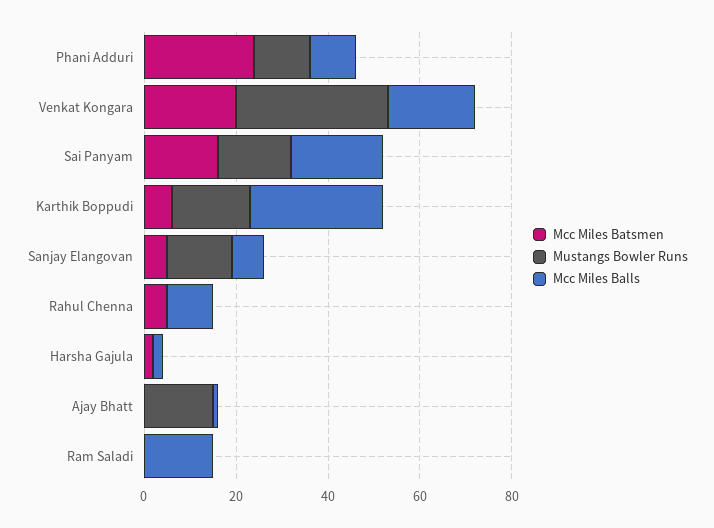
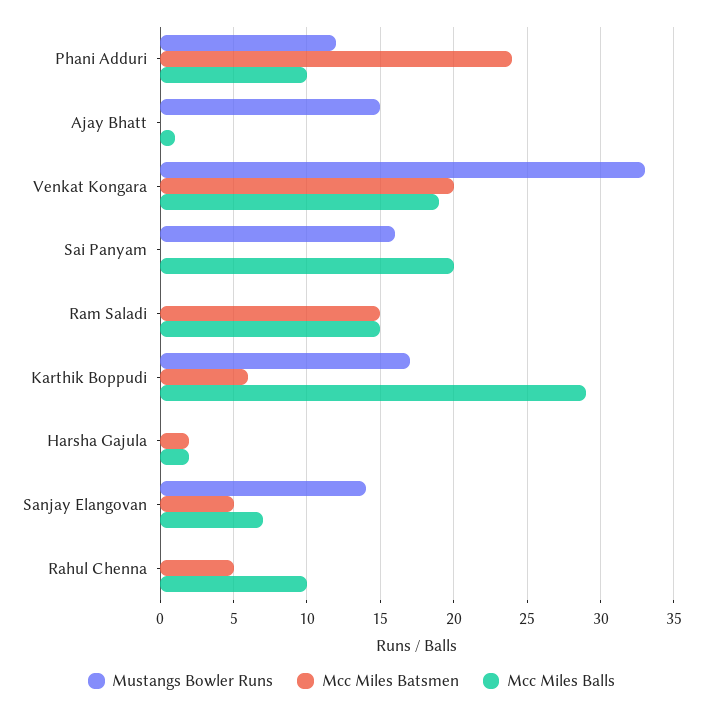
  {
    "Mcc Miles Batsmen": {
      "Phani Adduri": 24,
      "Venkat Kongara": 20,
-     "Sai Panyam": 15,
+     "Sai Panyam": 0,
      "Karthik Boppudi": 6,
      "Sanjay Elangovan": 5,
      "Rahul Chenna": 5,
      "Harsha Gajula": 2,
      "Ajay Bhatt": 0,
-     "Ram Saladi": 0
+     "Ram Saladi": 15
    },
    "Mustangs Bowler Runs": {
      "Phani Adduri": 12,
      "Venkat Kongara": 33,
      "Sai Panyam": 16,
      "Karthik Boppudi": 17,
      "Sanjay Elangovan": 14,
      "Rahul Chenna": 0,
      "Harsha Gajula": 0,
      "Ajay Bhatt": 15,
      "Ram Saladi": 0
    },
    "Mcc Miles Balls": {
      "Phani Adduri": 10,
      "Venkat Kongara": 19,
      "Sai Panyam": 20,
      "Karthik Boppudi": 29,
      "Sanjay Elangovan": 7,
      "Rahul Chenna": 10,
      "Harsha Gajula": 2,
      "Ajay Bhatt": 1,
      "Ram Saladi": 15
    }
  }

